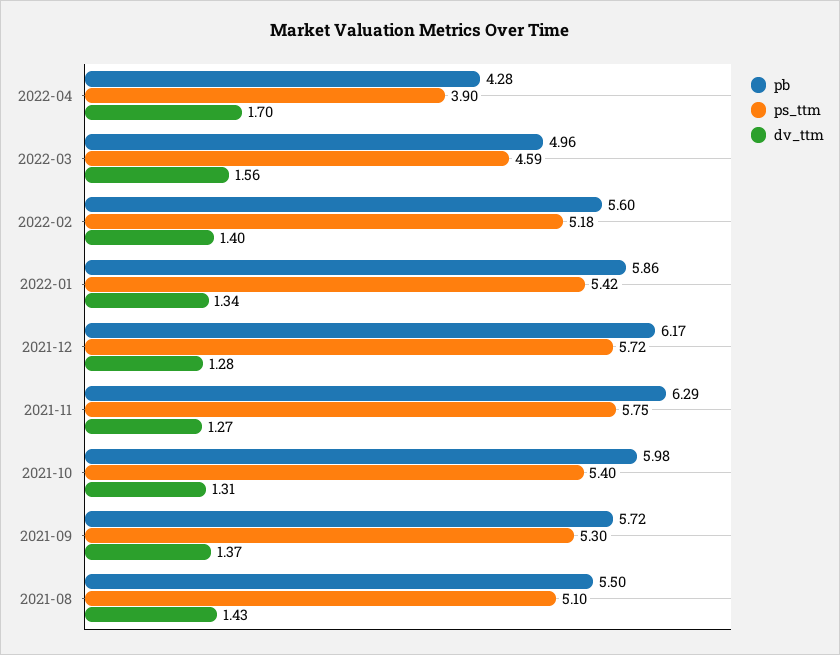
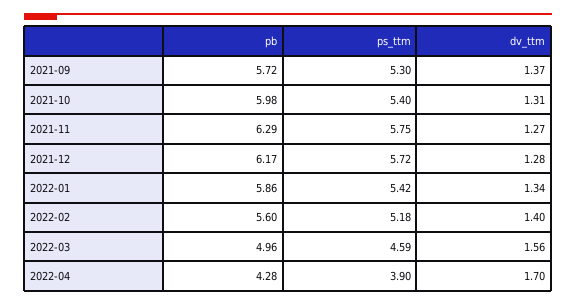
  {
    "pb": {
      "2022-04": 4.28,
      "2022-03": 4.96,
      "2022-02": 5.6,
      "2022-01": 5.86,
      "2021-12": 6.17,
      "2021-11": 6.29,
      "2021-10": 5.98,
-     "2021-09": 5.72,
+     "2021-09": 5.72
-     "2021-08": 5.5
    },
    "ps_ttm": {
      "2022-04": 3.9,
      "2022-03": 4.59,
      "2022-02": 5.18,
      "2022-01": 5.42,
      "2021-12": 5.72,
      "2021-11": 5.75,
      "2021-10": 5.4,
-     "2021-09": 5.3,
+     "2021-09": 5.3
-     "2021-08": 5.1
    },
    "dv_ttm": {
      "2022-04": 1.7,
      "2022-03": 1.56,
      "2022-02": 1.4,
      "2022-01": 1.34,
      "2021-12": 1.28,
      "2021-11": 1.27,
      "2021-10": 1.31,
-     "2021-09": 1.37,
+     "2021-09": 1.37
-     "2021-08": 1.43
    }
  }

